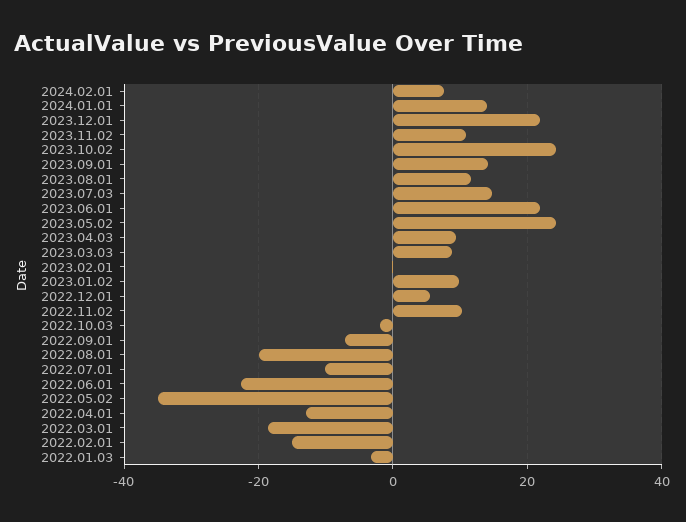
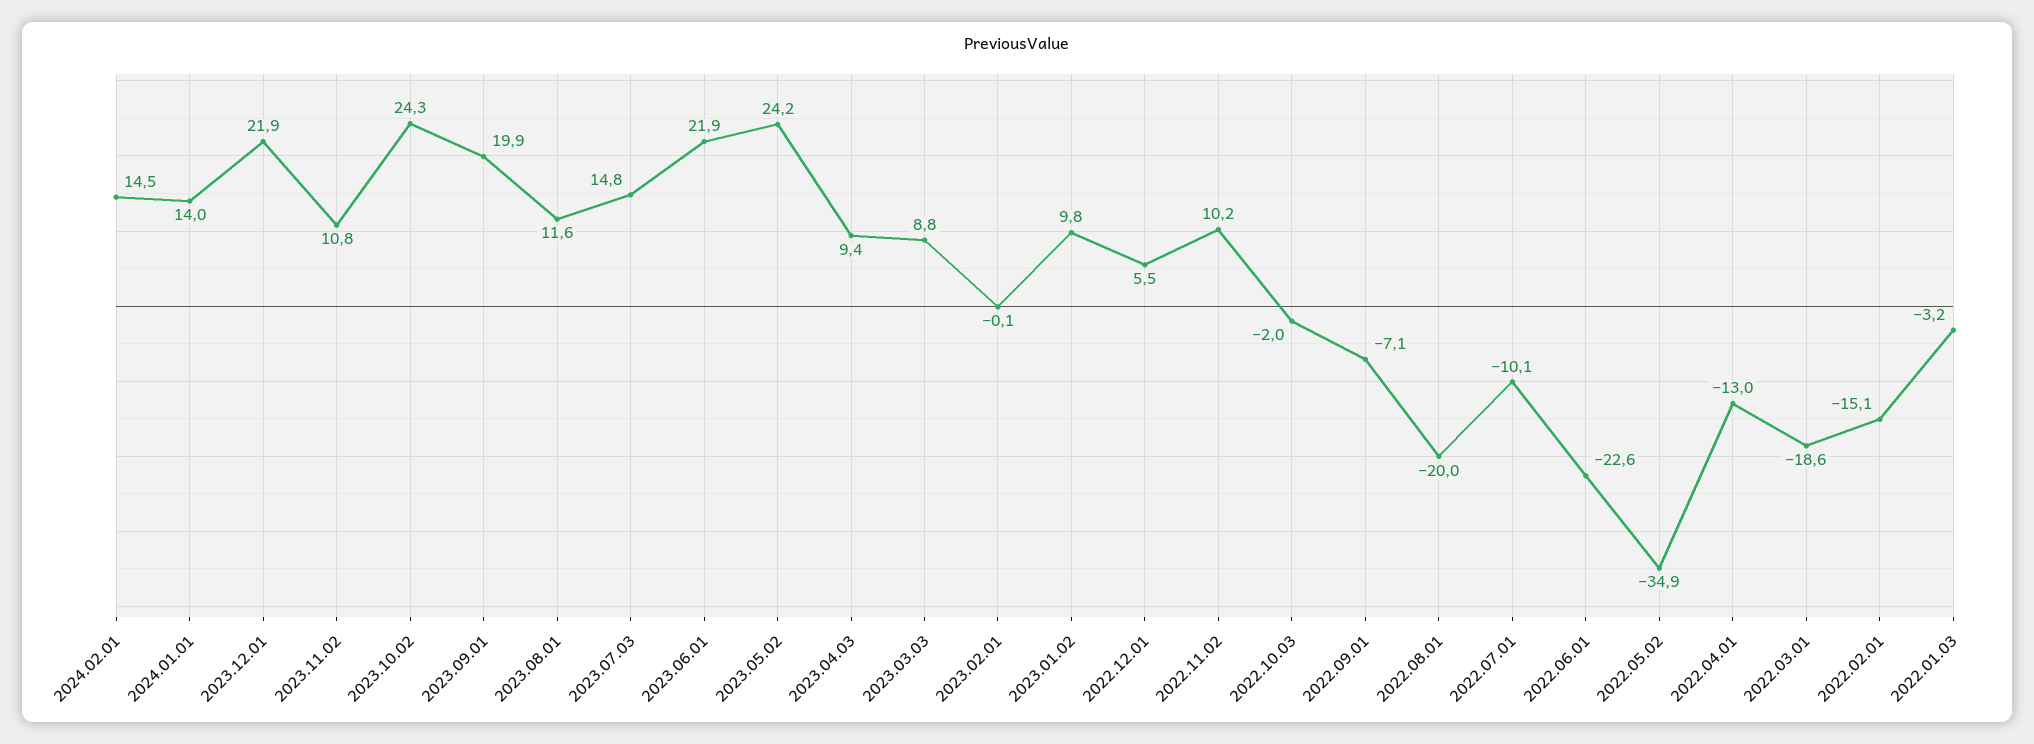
  {
-   "2024.02.01": 8,
+   "2024.02.01": 14.5,
    "2024.01.01": 14,
    "2023.12.01": 21.9,
    "2023.11.02": 10.8,
    "2023.10.02": 24.3,
-   "2023.09.01": 14,
+   "2023.09.01": 19.9,
    "2023.08.01": 11.6,
    "2023.07.03": 14.8,
    "2023.06.01": 21.9,
    "2023.05.02": 24.2,
    "2023.04.03": 9.4,
    "2023.03.03": 8.8,
    "2023.02.01": -0.1,
    "2023.01.02": 9.8,
    "2022.12.01": 5.5,
    "2022.11.02": 10.2,
    "2022.10.03": -2,
    "2022.09.01": -7.1,
    "2022.08.01": -20,
    "2022.07.01": -10.1,
    "2022.06.01": -22.6,
    "2022.05.02": -34.9,
    "2022.04.01": -13,
    "2022.03.01": -18.6,
    "2022.02.01": -15.1,
    "2022.01.03": -3.2
  }

